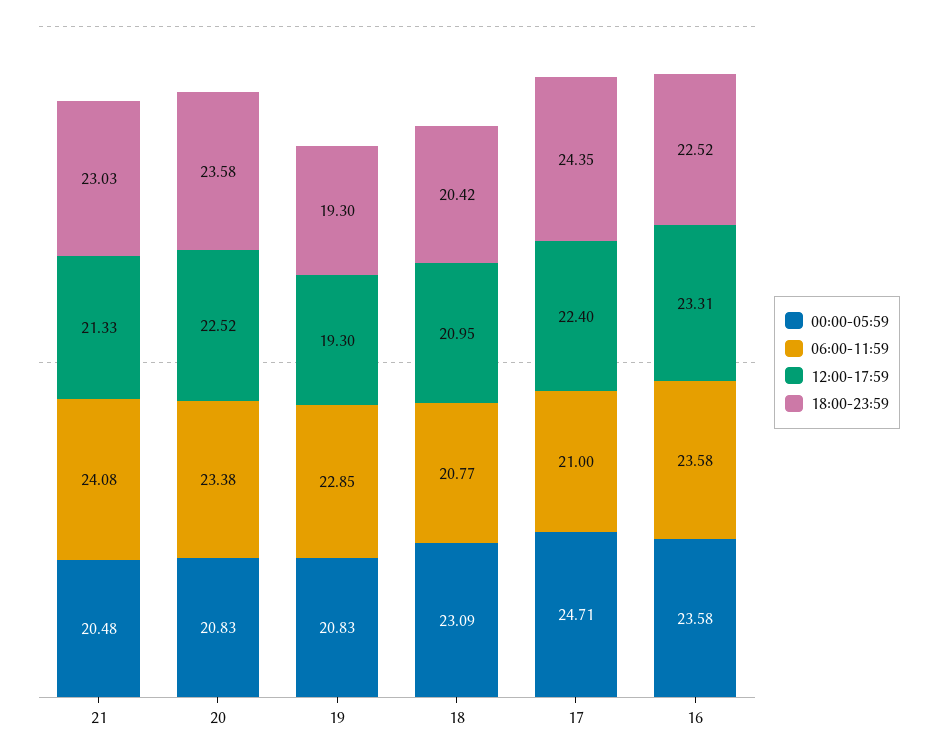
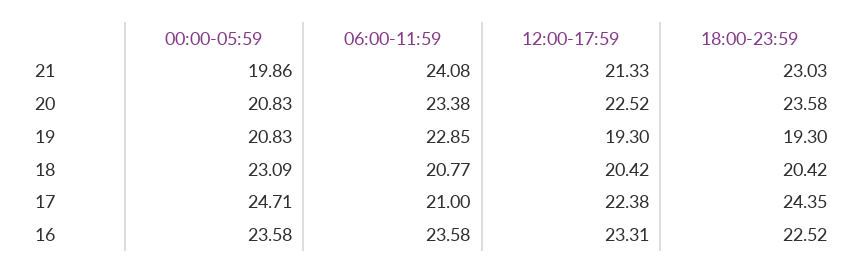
  {
    "00:00-05:59": {
-     "21": 20.48,
+     "21": 19.86,
      "20": 20.83,
      "19": 20.83,
      "18": 23.09,
      "17": 24.71,
      "16": 23.58
    },
    "06:00-11:59": {
      "21": 24.08,
      "20": 23.38,
      "19": 22.85,
      "18": 20.77,
      "17": 21,
      "16": 23.58
    },
    "12:00-17:59": {
      "21": 21.33,
      "20": 22.52,
      "19": 19.3,
-     "18": 20.95,
+     "18": 20.42,
-     "17": 22.4,
+     "17": 22.38,
      "16": 23.31
    },
    "18:00-23:59": {
      "21": 23.03,
      "20": 23.58,
      "19": 19.3,
      "18": 20.42,
      "17": 24.35,
      "16": 22.52
    }
  }

